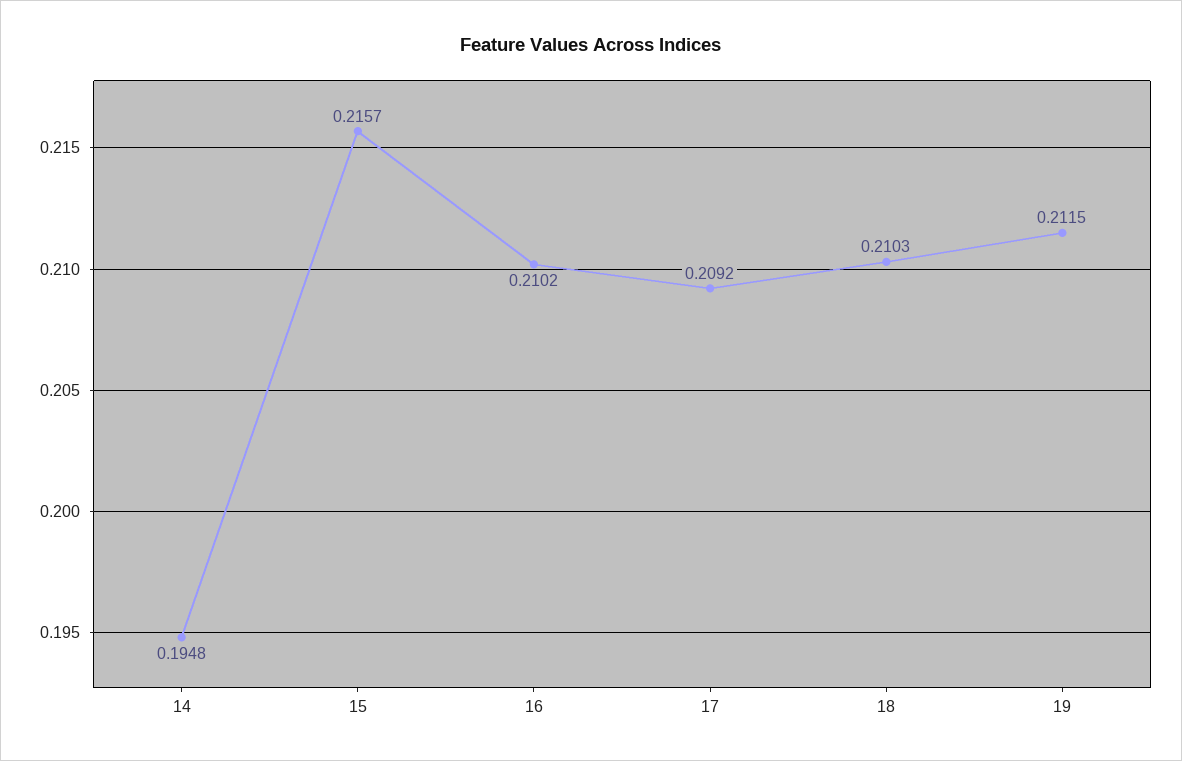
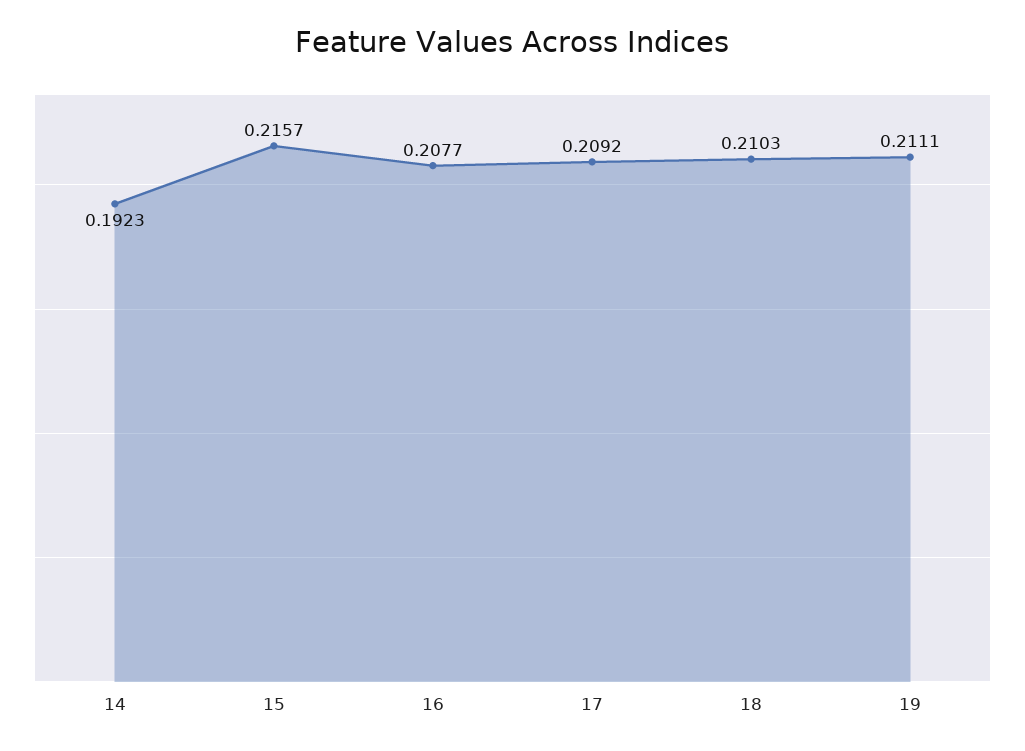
  {
-   "14": 0.1948,
+   "14": 0.1923,
    "15": 0.2157,
-   "16": 0.2102,
+   "16": 0.2077,
    "17": 0.2092,
    "18": 0.2103,
-   "19": 0.2115
+   "19": 0.2111
  }

